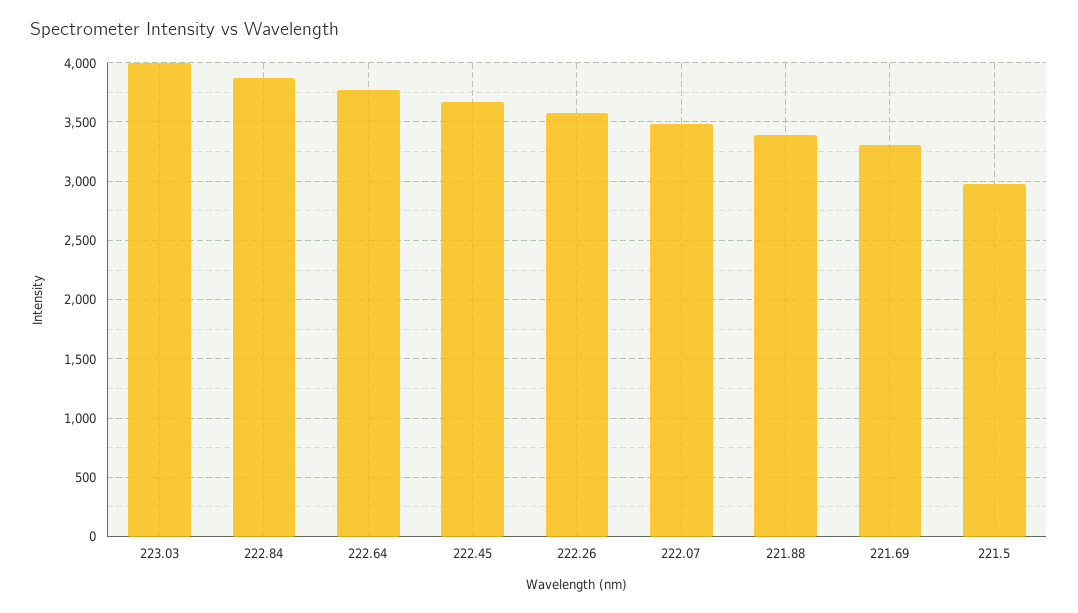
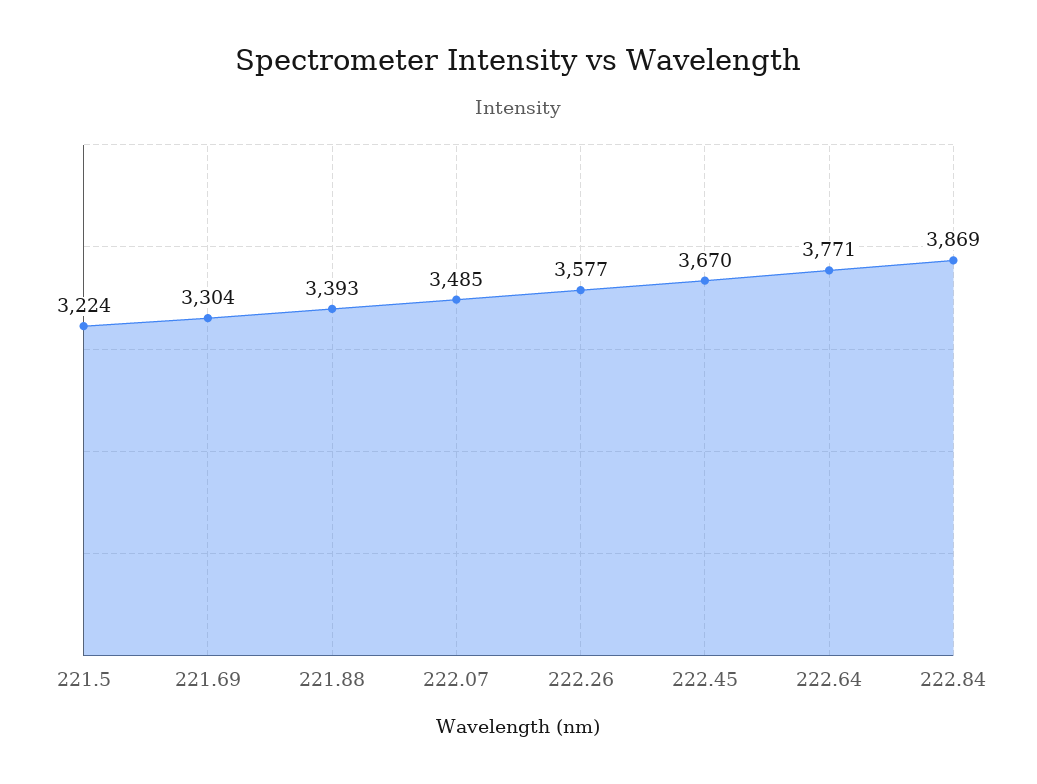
  {
-   "223.03": 4000,
    "222.84": 3869,
    "222.64": 3771,
    "222.45": 3670,
    "222.26": 3577,
    "222.07": 3485,
    "221.88": 3393,
    "221.69": 3304,
-   "221.5": 3000
+   "221.5": 3224
  }

